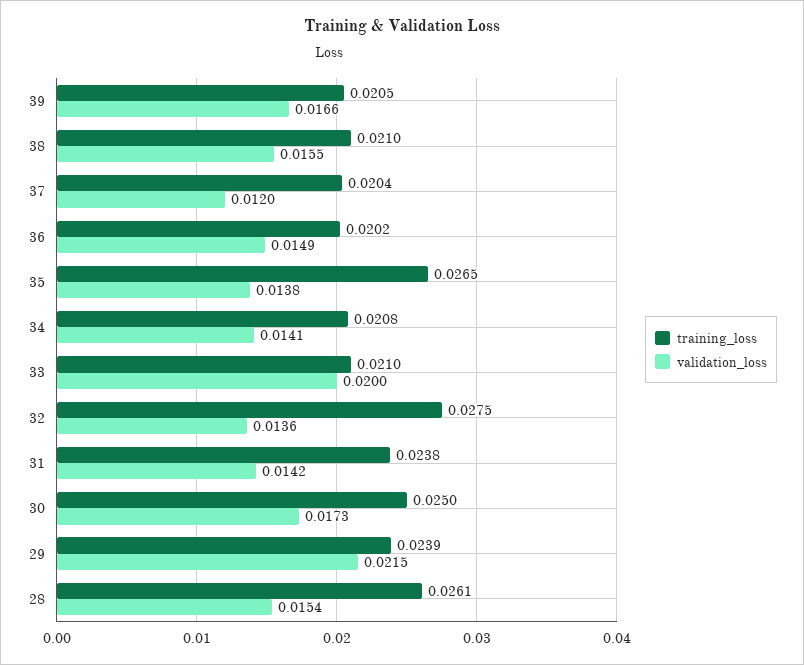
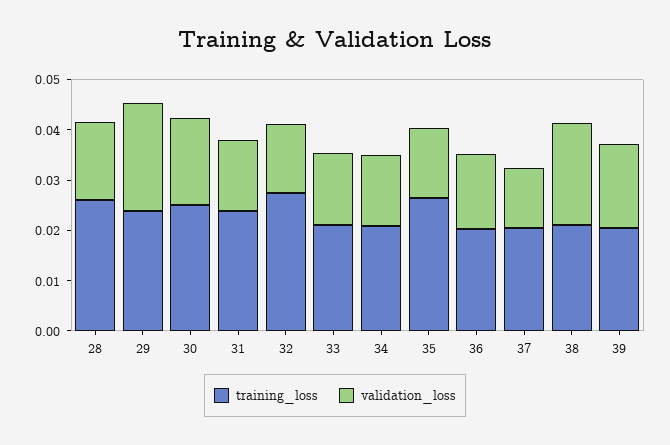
  {
    "training_loss": {
      "39": 0.0205,
      "38": 0.021,
      "37": 0.0204,
      "36": 0.0202,
      "35": 0.0265,
      "34": 0.0208,
      "33": 0.021,
      "32": 0.0275,
      "31": 0.0238,
      "30": 0.025,
      "29": 0.0239,
      "28": 0.0261
    },
    "validation_loss": {
      "39": 0.0166,
-     "38": 0.0155,
+     "38": 0.02,
      "37": 0.012,
      "36": 0.0149,
      "35": 0.0138,
      "34": 0.0141,
-     "33": 0.02,
+     "33": 0.014,
      "32": 0.0136,
      "31": 0.0142,
      "30": 0.0173,
      "29": 0.0215,
      "28": 0.0154
    }
  }

